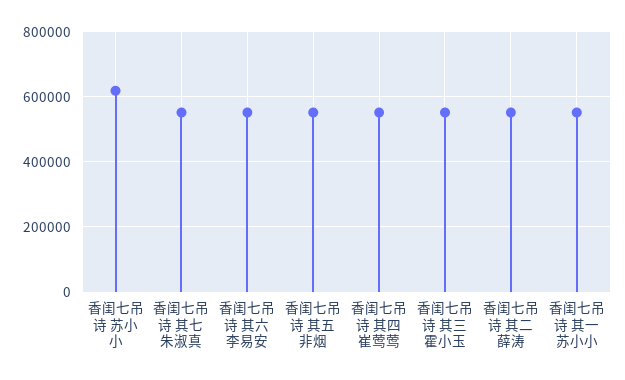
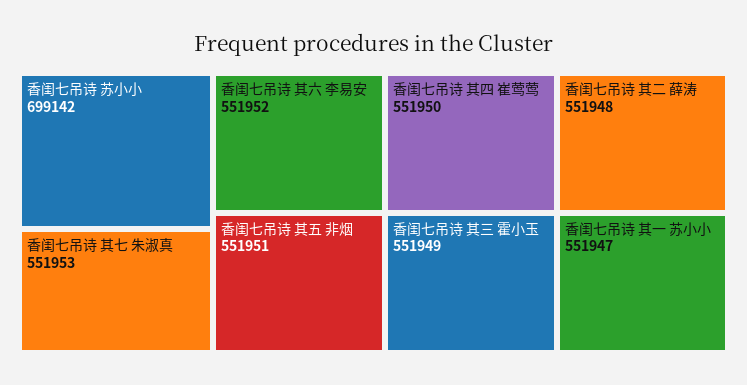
  {
-   "香闺七吊诗 苏小小": 620000,
+   "香闺七吊诗 苏小小": 699142,
    "香闺七吊诗 其七 朱淑真": 551953,
    "香闺七吊诗 其六 李易安": 551952,
    "香闺七吊诗 其五 非烟": 551951,
    "香闺七吊诗 其四 崔莺莺": 551950,
    "香闺七吊诗 其三 霍小玉": 551949,
    "香闺七吊诗 其二 薛涛": 551948,
    "香闺七吊诗 其一 苏小小": 551947
  }

